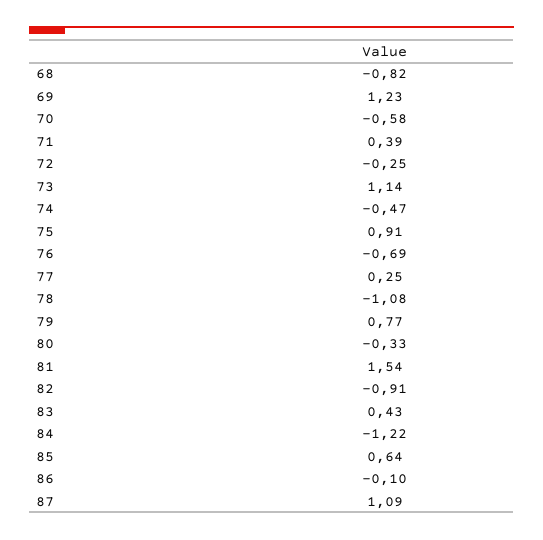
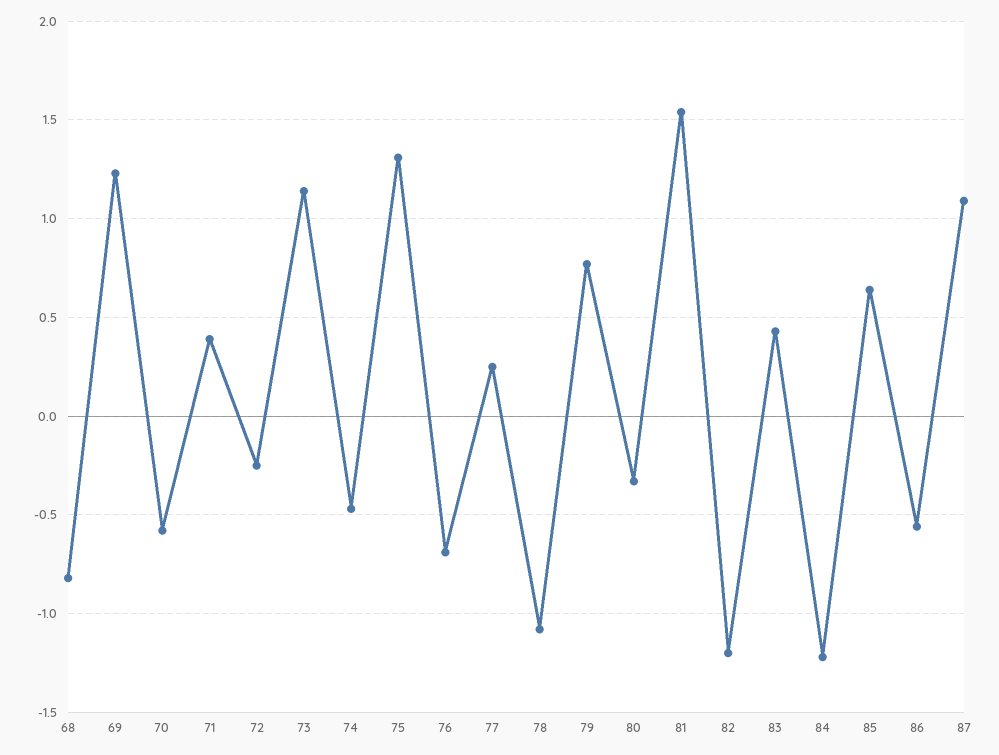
  {
    "68": -0.82,
    "69": 1.23,
    "70": -0.58,
    "71": 0.39,
    "72": -0.25,
    "73": 1.14,
    "74": -0.47,
-   "75": 0.91,
+   "75": 1.3,
    "76": -0.69,
    "77": 0.25,
    "78": -1.08,
    "79": 0.77,
    "80": -0.33,
    "81": 1.54,
-   "82": -0.91,
+   "82": -1.2,
    "83": 0.43,
    "84": -1.22,
    "85": 0.64,
-   "86": -0.1,
+   "86": -0.55,
    "87": 1.09
  }

